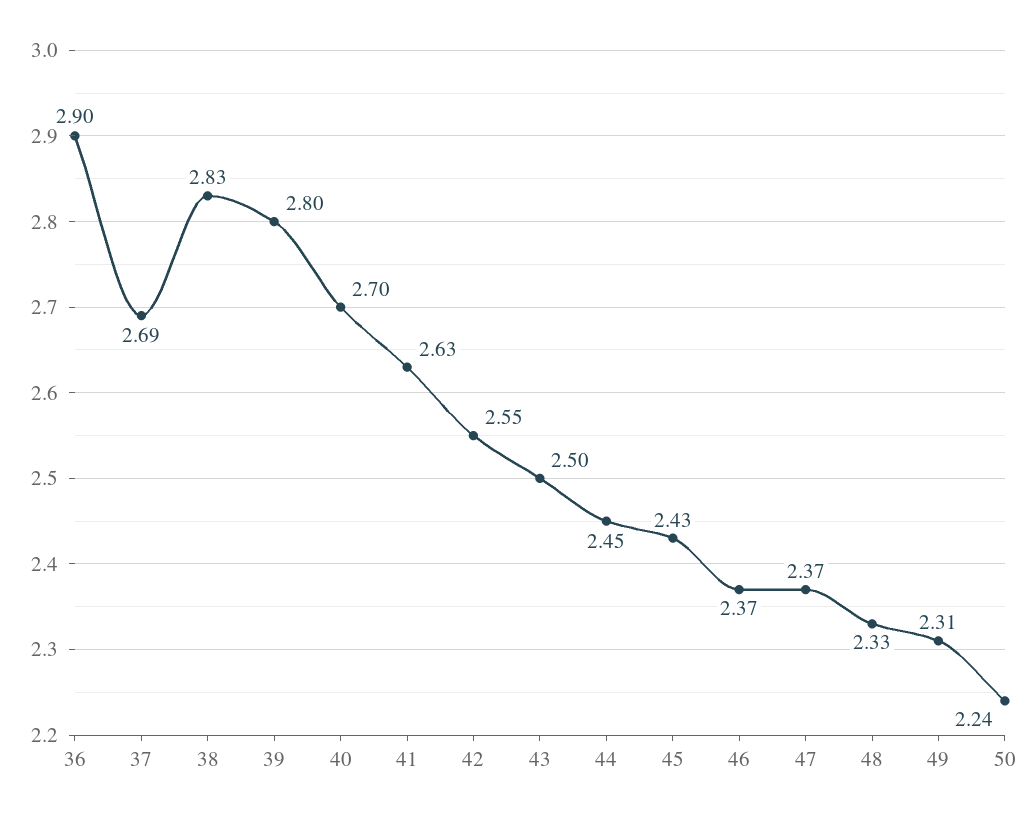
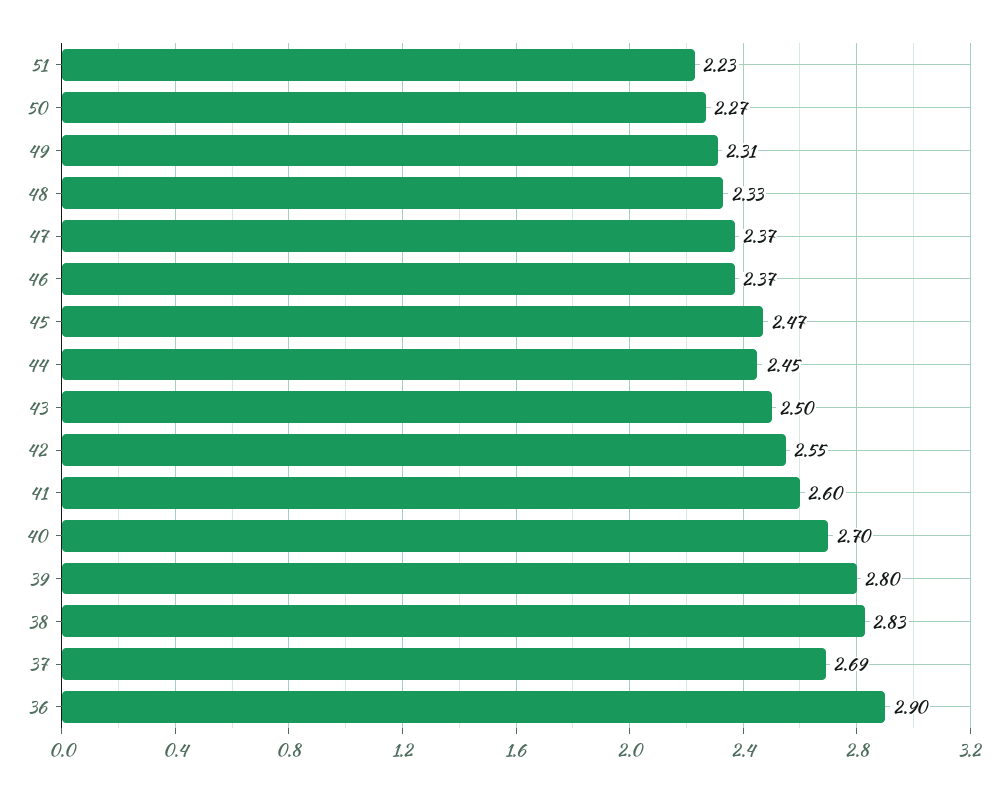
  {
    "36": 2.9,
    "37": 2.69,
    "38": 2.83,
    "39": 2.8,
    "40": 2.7,
-   "41": 2.63,
+   "41": 2.6,
    "42": 2.55,
    "43": 2.5,
    "44": 2.45,
-   "45": 2.43,
+   "45": 2.47,
    "46": 2.37,
    "47": 2.37,
    "48": 2.33,
    "49": 2.31,
-   "50": 2.24
+   "50": 2.27,
+   "51": 2.23
  }

